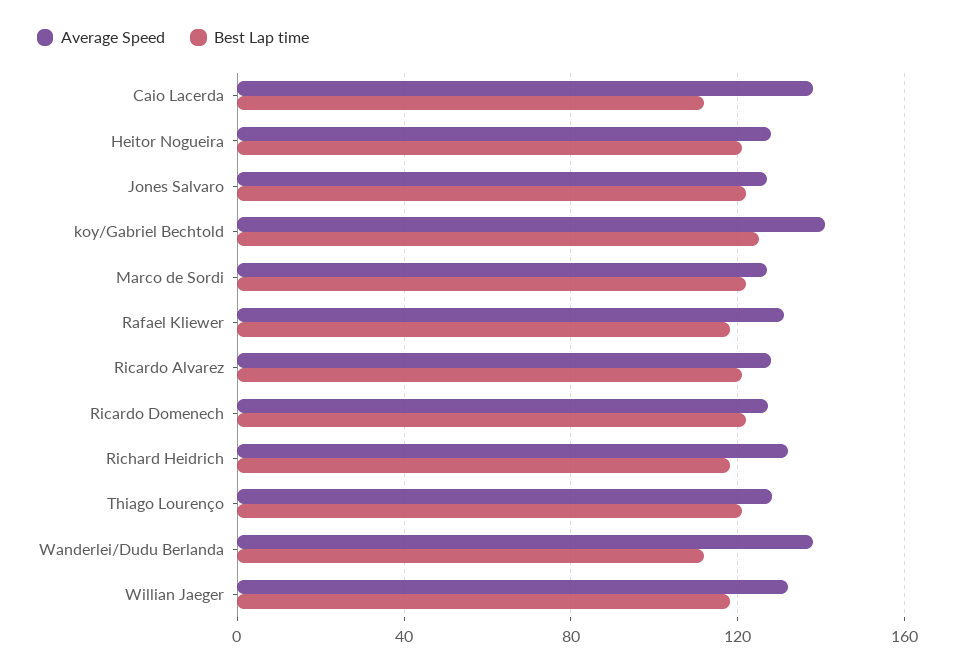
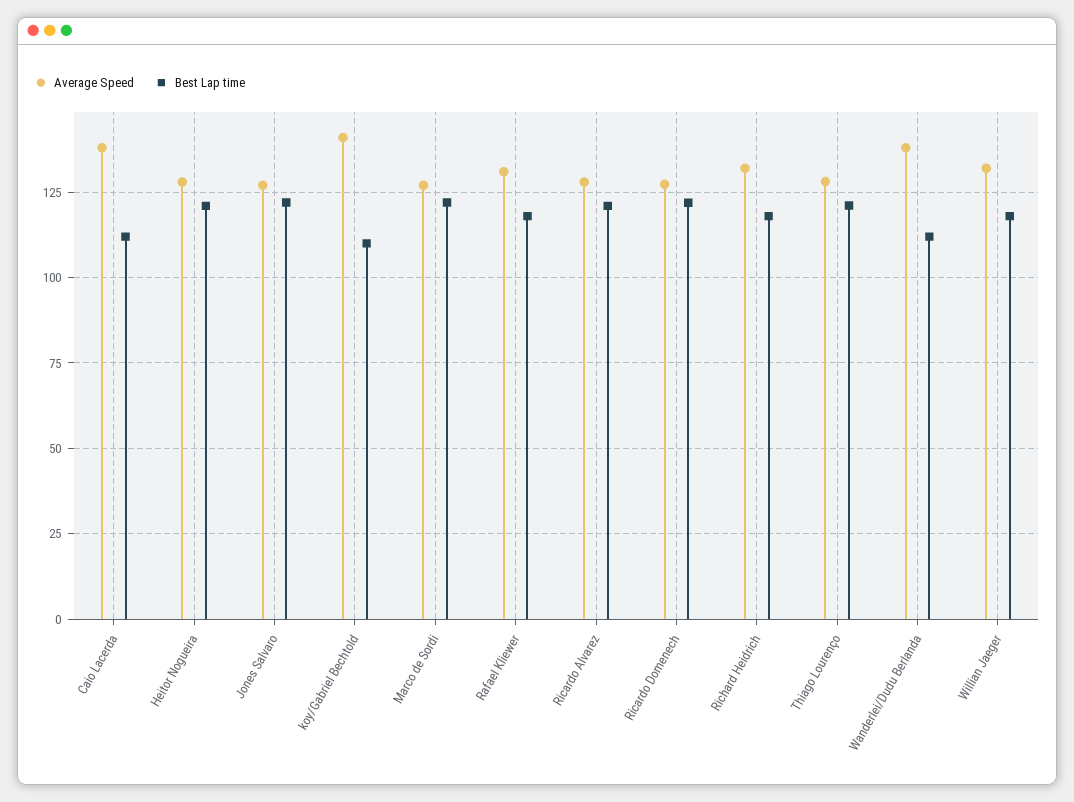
  {
    "Average Speed": {
      "Caio Lacerda": 137.5,
      "Heitor Nogueira": 127.5,
      "Jones Salvaro": 127.5,
      "koy/Gabriel Bechtold": 140,
      "Marco de Sordi": 127.5,
      "Rafael Kliewer": 130,
      "Ricardo Alvarez": 127.5,
      "Ricardo Domenech": 127.5,
      "Richard Heidrich": 132.5,
      "Thiago Lourenço": 127.5,
      "Wanderlei/Dudu Berlanda": 137.5,
      "Willian Jaeger": 132.5
    },
    "Best Lap time": {
      "Caio Lacerda": 112.5,
      "Heitor Nogueira": 120,
      "Jones Salvaro": 122.5,
-     "koy/Gabriel Bechtold": 125,
+     "koy/Gabriel Bechtold": 110,
      "Marco de Sordi": 122.5,
      "Rafael Kliewer": 117.5,
      "Ricardo Alvarez": 120,
      "Ricardo Domenech": 122.5,
      "Richard Heidrich": 117.5,
      "Thiago Lourenço": 120,
      "Wanderlei/Dudu Berlanda": 112.5,
      "Willian Jaeger": 117.5
    }
  }

